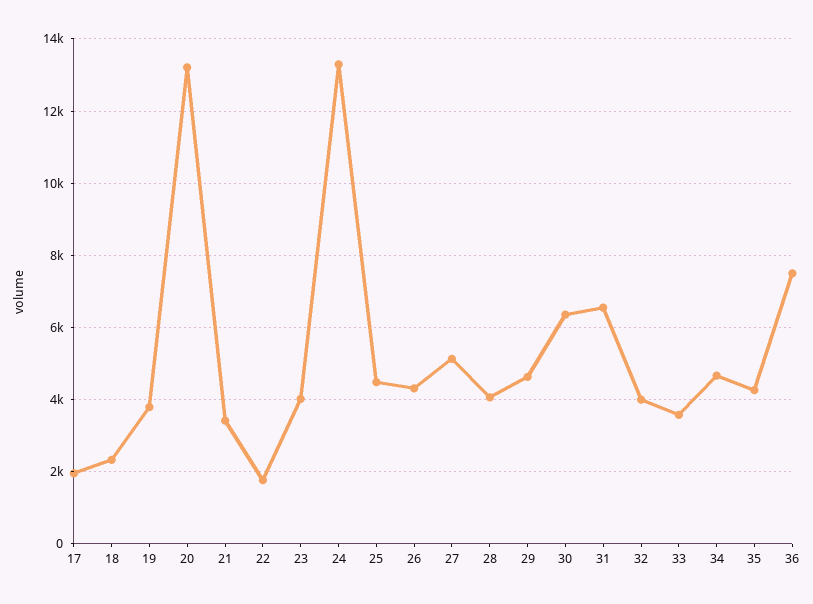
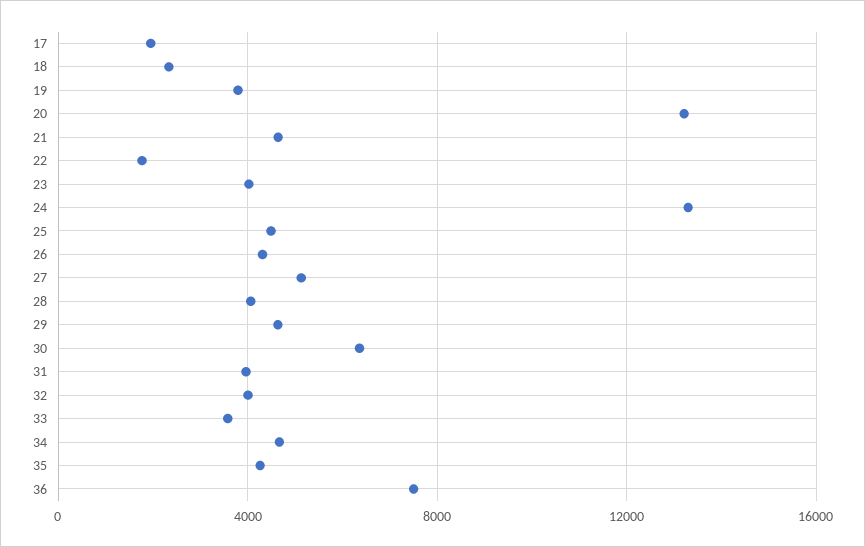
  {
    "17": 2000,
    "18": 2400,
    "19": 3800,
    "20": 13200,
-   "21": 3400,
+   "21": 4500,
    "22": 1800,
    "23": 4000,
    "24": 13200,
    "25": 4400,
    "26": 4400,
    "27": 5200,
    "28": 4000,
    "29": 4600,
    "30": 6400,
-   "31": 6600,
+   "31": 4000,
    "32": 4000,
    "33": 3600,
    "34": 4600,
    "35": 4200,
    "36": 7600
  }

